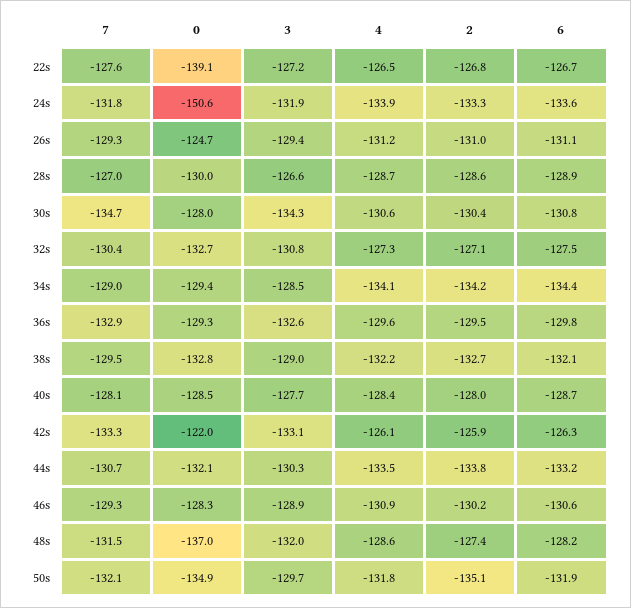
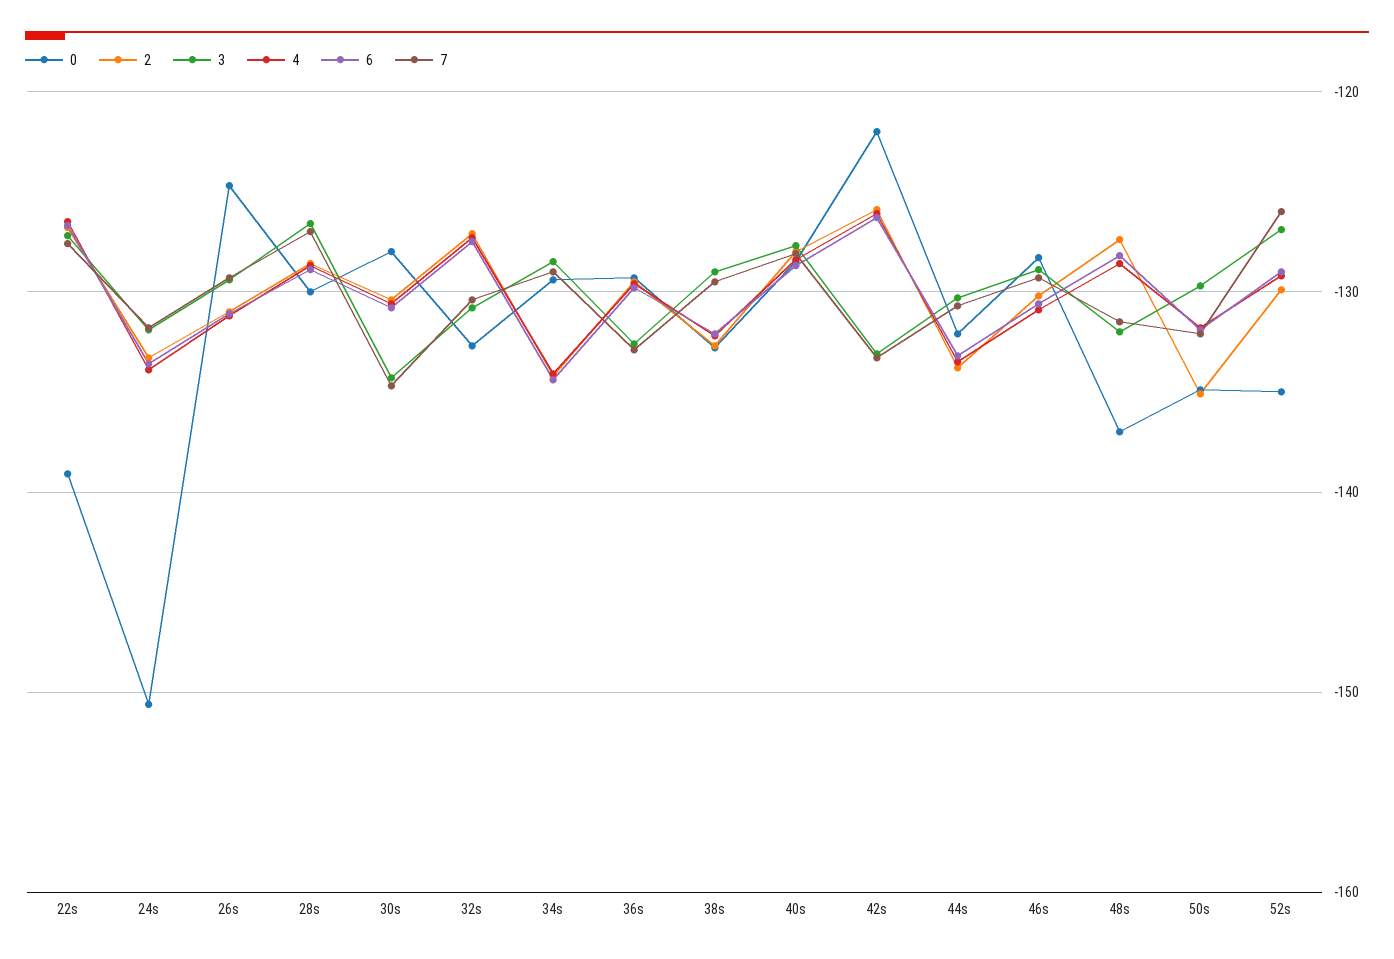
  {
    "7": {
      "22s": -127.6,
      "24s": -131.8,
      "26s": -129.3,
      "28s": -127,
      "30s": -134.7,
      "32s": -130.4,
      "34s": -129,
      "36s": -132.9,
      "38s": -129.5,
      "40s": -128.1,
      "42s": -133.3,
      "44s": -130.7,
      "46s": -129.3,
      "48s": -131.5,
-     "50s": -132.1
+     "50s": -132.1,
+     "52s": -126
    },
    "0": {
      "22s": -139.1,
      "24s": -150.6,
      "26s": -124.7,
      "28s": -130,
      "30s": -128,
      "32s": -132.7,
      "34s": -129.4,
      "36s": -129.3,
      "38s": -132.8,
      "40s": -128.5,
      "42s": -122,
      "44s": -132.1,
      "46s": -128.3,
      "48s": -137,
-     "50s": -134.9
+     "50s": -134.9,
+     "52s": -135
    },
    "3": {
      "22s": -127.2,
      "24s": -131.9,
      "26s": -129.4,
      "28s": -126.6,
      "30s": -134.3,
      "32s": -130.8,
      "34s": -128.5,
      "36s": -132.6,
      "38s": -129,
      "40s": -127.7,
      "42s": -133.1,
      "44s": -130.3,
      "46s": -128.9,
      "48s": -132,
-     "50s": -129.7
+     "50s": -129.7,
+     "52s": -127
    },
    "4": {
      "22s": -126.5,
      "24s": -133.9,
      "26s": -131.2,
      "28s": -128.7,
      "30s": -130.6,
      "32s": -127.3,
      "34s": -134.1,
      "36s": -129.6,
      "38s": -132.2,
      "40s": -128.4,
      "42s": -126.1,
      "44s": -133.5,
      "46s": -130.9,
      "48s": -128.6,
-     "50s": -131.8
+     "50s": -131.8,
+     "52s": -129
    },
    "2": {
      "22s": -126.8,
      "24s": -133.3,
      "26s": -131,
      "28s": -128.6,
      "30s": -130.4,
      "32s": -127.1,
      "34s": -134.2,
      "36s": -129.5,
      "38s": -132.7,
      "40s": -128,
      "42s": -125.9,
      "44s": -133.8,
      "46s": -130.2,
      "48s": -127.4,
-     "50s": -135.1
+     "50s": -135.1,
+     "52s": -130
    },
    "6": {
      "22s": -126.7,
      "24s": -133.6,
      "26s": -131.1,
      "28s": -128.9,
      "30s": -130.8,
      "32s": -127.5,
      "34s": -134.4,
      "36s": -129.8,
      "38s": -132.1,
      "40s": -128.7,
      "42s": -126.3,
      "44s": -133.2,
      "46s": -130.6,
      "48s": -128.2,
-     "50s": -131.9
+     "50s": -131.9,
+     "52s": -129
    }
  }

